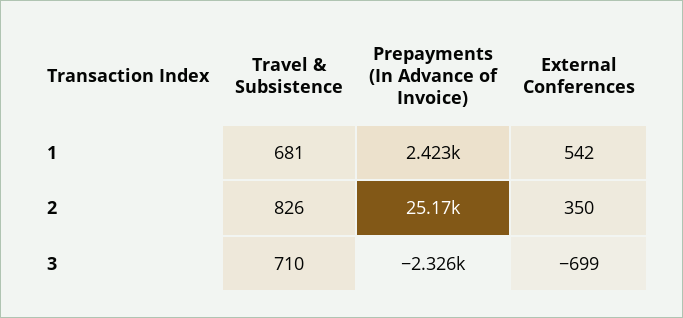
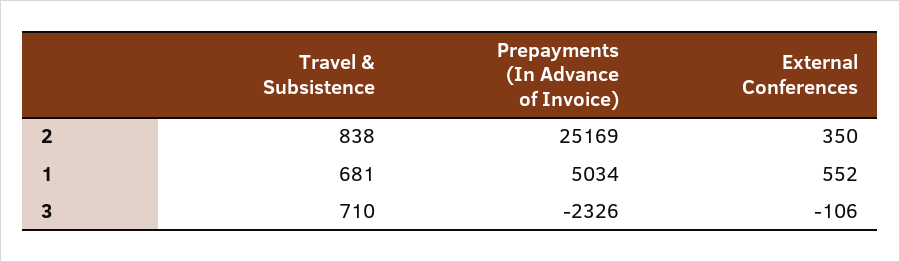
  {
    "Travel & Subsistence": {
      "1": 681,
-     "2": 826,
+     "2": 838,
      "3": 710
    },
    "Prepayments (In Advance of Invoice)": {
-     "1": 2423,
+     "1": 5034,
      "2": 25169,
      "3": -2326
    },
    "External Conferences": {
-     "1": 542,
+     "1": 552,
      "2": 350,
-     "3": -699
+     "3": -106
    }
  }

